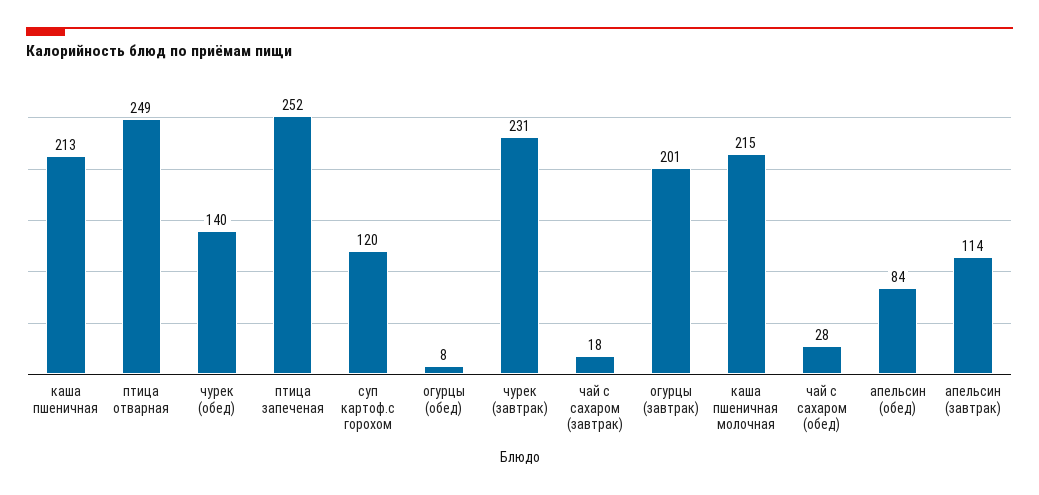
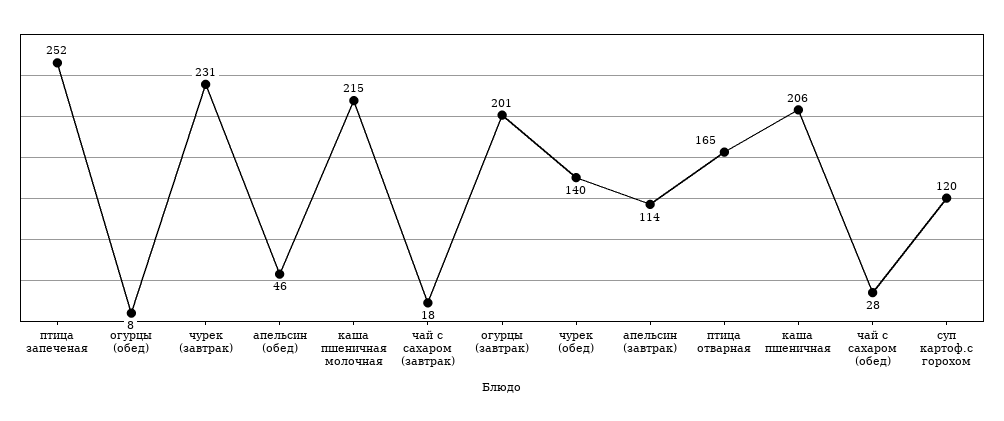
  {
-   "каша пшеничная": 213,
+   "каша пшеничная": 206,
-   "птица отварная": 249,
+   "птица отварная": 165,
    "чурек (обед)": 140,
    "птица запеченая": 252,
    "суп картоф.с горохом": 120,
    "огурцы (обед)": 8,
    "чурек (завтрак)": 231,
    "чай с сахаром (завтрак)": 18,
    "огурцы (завтрак)": 201,
    "каша пшеничная молочная": 215,
    "чай с сахаром (обед)": 28,
-   "апельсин (обед)": 84,
+   "апельсин (обед)": 46,
    "апельсин (завтрак)": 114
  }

